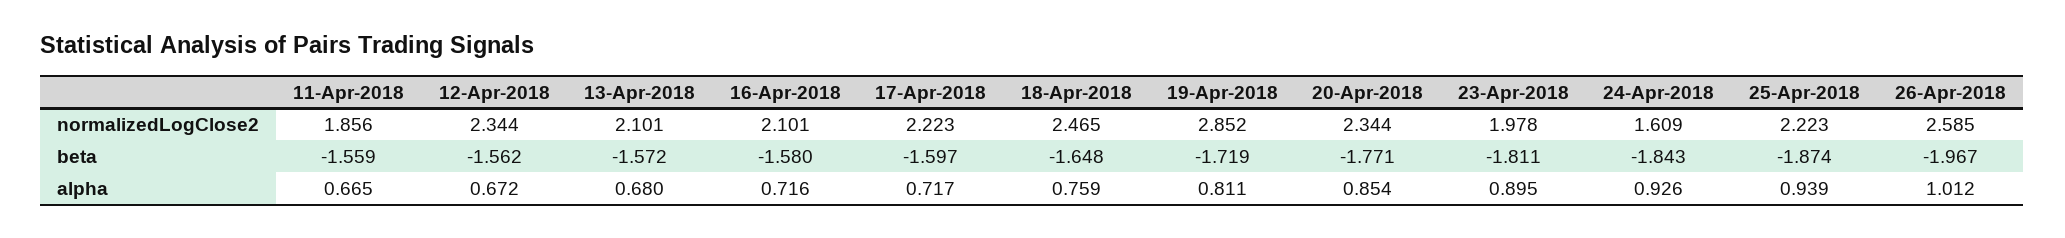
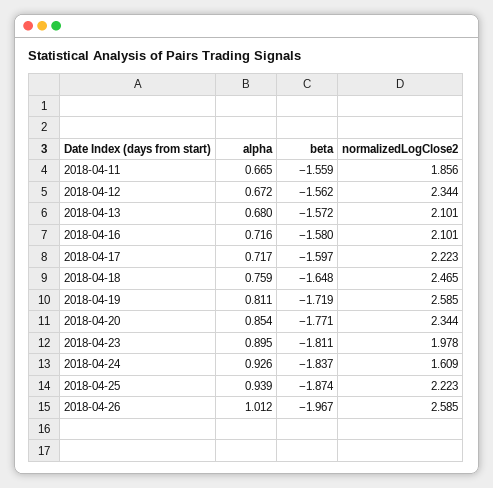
  {
    "11-Apr-2018": {
      "normalizedLogClose2": 1.856,
      "beta": -1.559,
      "alpha": 0.665
    },
    "12-Apr-2018": {
      "normalizedLogClose2": 2.344,
      "beta": -1.562,
      "alpha": 0.672
    },
    "13-Apr-2018": {
      "normalizedLogClose2": 2.101,
      "beta": -1.572,
      "alpha": 0.68
    },
    "16-Apr-2018": {
      "normalizedLogClose2": 2.101,
      "beta": -1.58,
      "alpha": 0.716
    },
    "17-Apr-2018": {
      "normalizedLogClose2": 2.223,
      "beta": -1.597,
      "alpha": 0.717
    },
    "18-Apr-2018": {
      "normalizedLogClose2": 2.465,
      "beta": -1.648,
      "alpha": 0.759
    },
    "19-Apr-2018": {
-     "normalizedLogClose2": 2.852,
+     "normalizedLogClose2": 2.585,
      "beta": -1.719,
      "alpha": 0.811
    },
    "20-Apr-2018": {
      "normalizedLogClose2": 2.344,
      "beta": -1.771,
      "alpha": 0.854
    },
    "23-Apr-2018": {
      "normalizedLogClose2": 1.978,
      "beta": -1.811,
      "alpha": 0.895
    },
    "24-Apr-2018": {
      "normalizedLogClose2": 1.609,
-     "beta": -1.843,
+     "beta": -1.837,
      "alpha": 0.926
    },
    "25-Apr-2018": {
      "normalizedLogClose2": 2.223,
      "beta": -1.874,
      "alpha": 0.939
    },
    "26-Apr-2018": {
      "normalizedLogClose2": 2.585,
      "beta": -1.967,
      "alpha": 1.012
    }
  }

